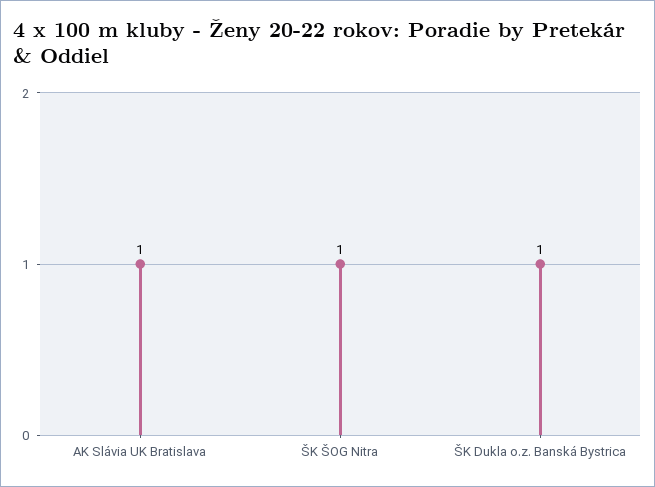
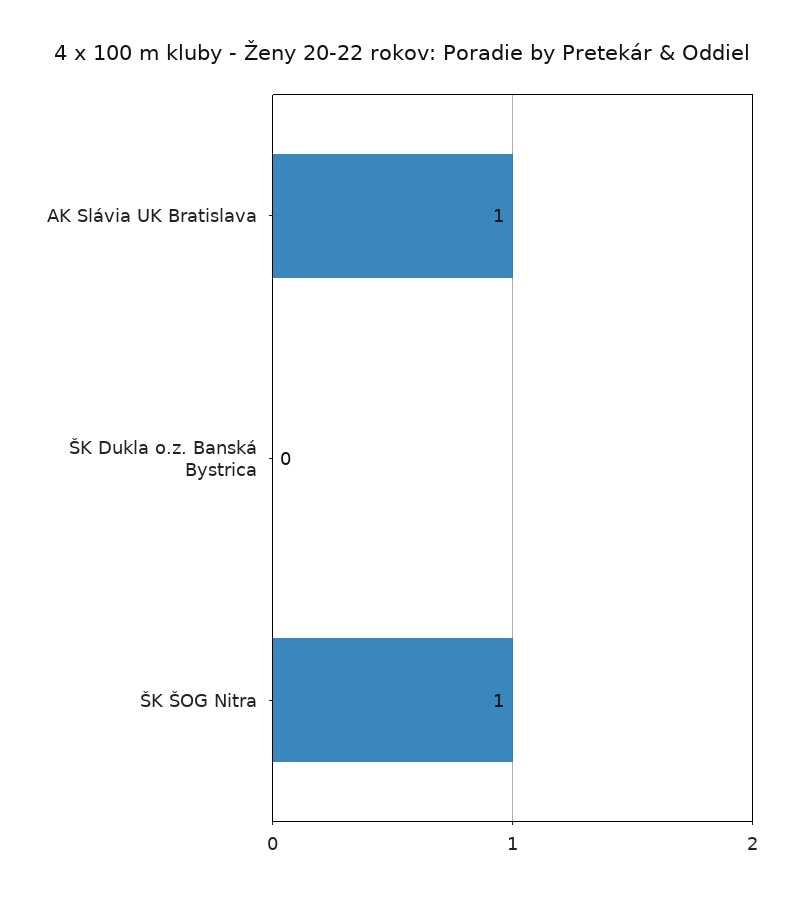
  {
    "AK Slávia UK Bratislava": 1,
    "ŠK ŠOG Nitra": 1,
-   "ŠK Dukla o.z. Banská Bystrica": 1
+   "ŠK Dukla o.z. Banská Bystrica": 0
  }

